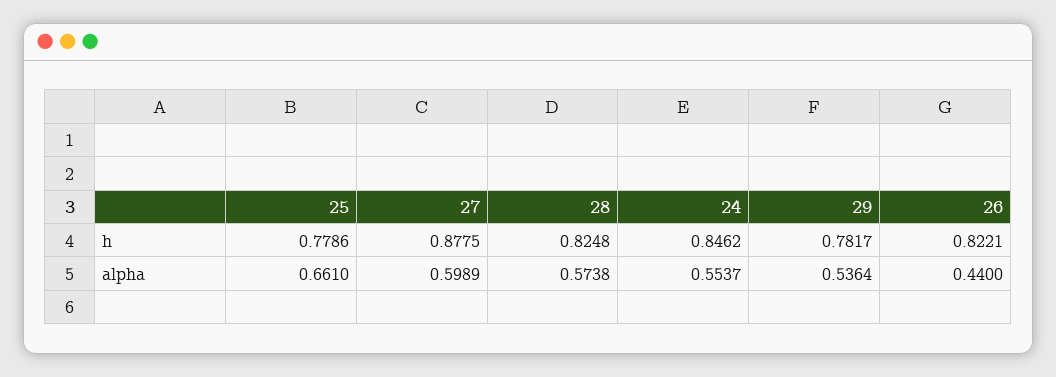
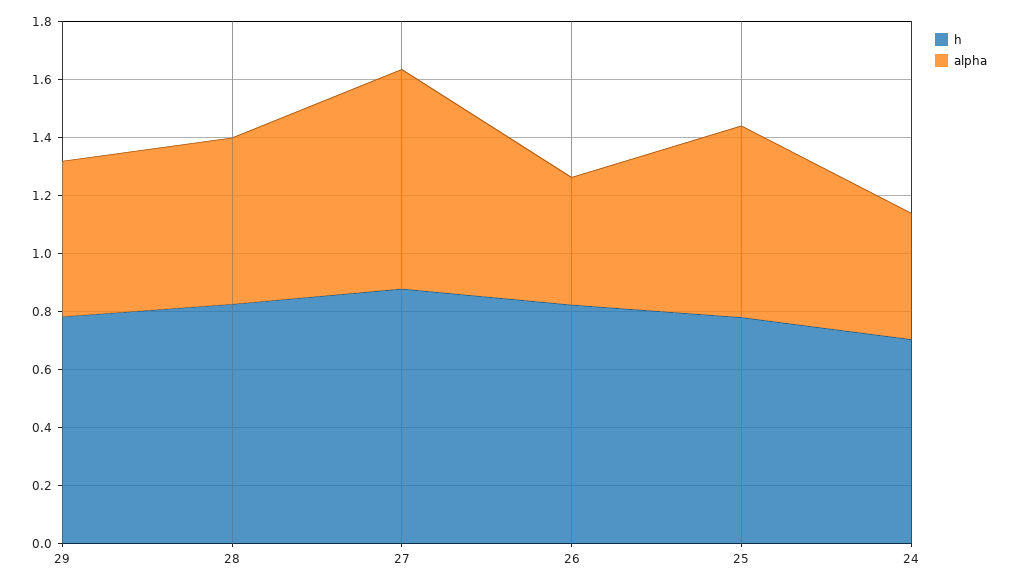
  {
    "h": {
      "25": 0.7786,
      "27": 0.8775,
      "28": 0.8248,
-     "24": 0.8462,
+     "24": 0.7,
      "29": 0.7817,
      "26": 0.8221
    },
    "alpha": {
      "25": 0.661,
-     "27": 0.5989,
+     "27": 0.75,
      "28": 0.5738,
-     "24": 0.5537,
+     "24": 0.45,
      "29": 0.5364,
      "26": 0.44
    }
  }

